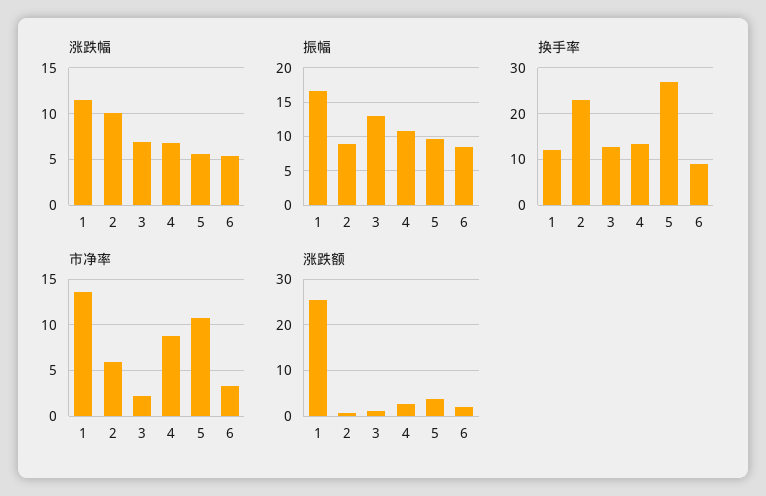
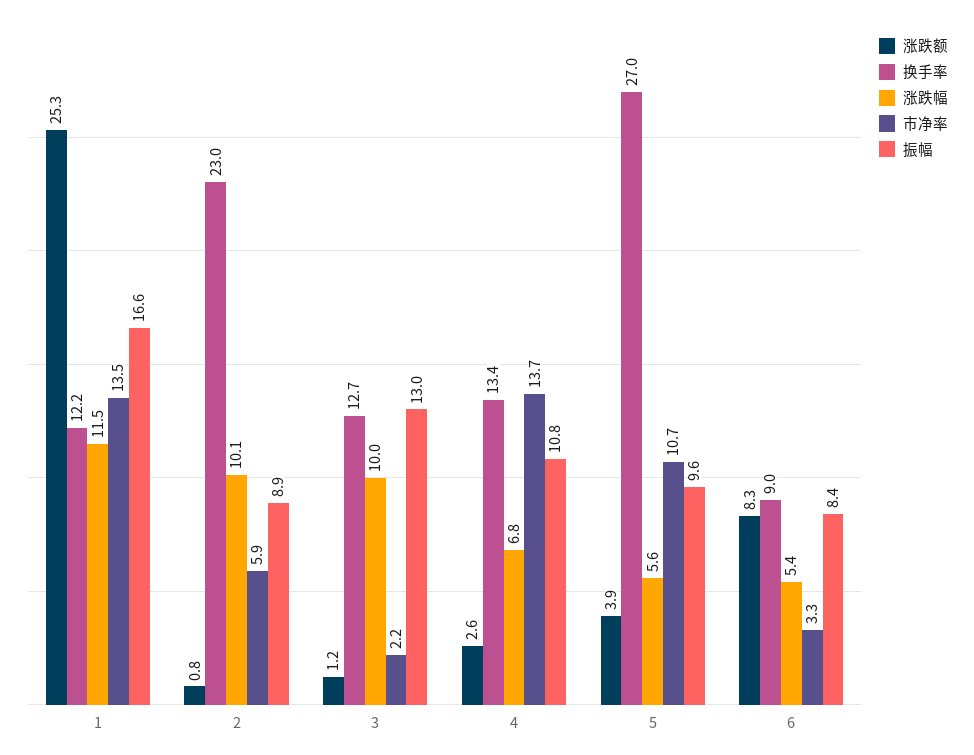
  {
    "涨跌幅": {
      "1": 11.5,
      "2": 10.1,
-     "3": 7,
+     "3": 10,
      "4": 6.8,
      "5": 5.6,
      "6": 5.4
    },
    "振幅": {
      "1": 16.6,
      "2": 8.9,
      "3": 13,
      "4": 10.8,
      "5": 9.6,
      "6": 8.4
    },
    "换手率": {
      "1": 12.2,
      "2": 23,
      "3": 12.7,
      "4": 13.4,
      "5": 27,
      "6": 9
    },
    "市净率": {
      "1": 13.5,
      "2": 5.9,
      "3": 2.2,
-     "4": 9,
+     "4": 13.7,
      "5": 10.7,
      "6": 3.3
    },
    "涨跌额": {
      "1": 25.3,
      "2": 0.8,
      "3": 1.2,
      "4": 2.6,
      "5": 3.9,
-     "6": 2
+     "6": 8.3
    }
  }

